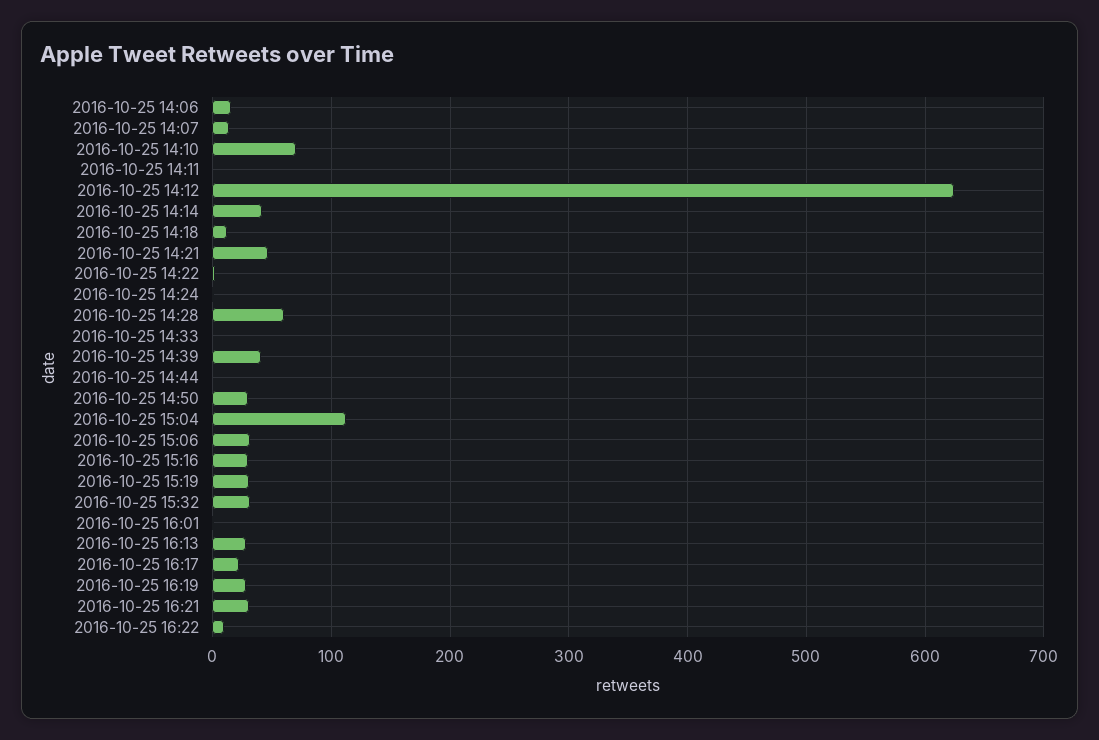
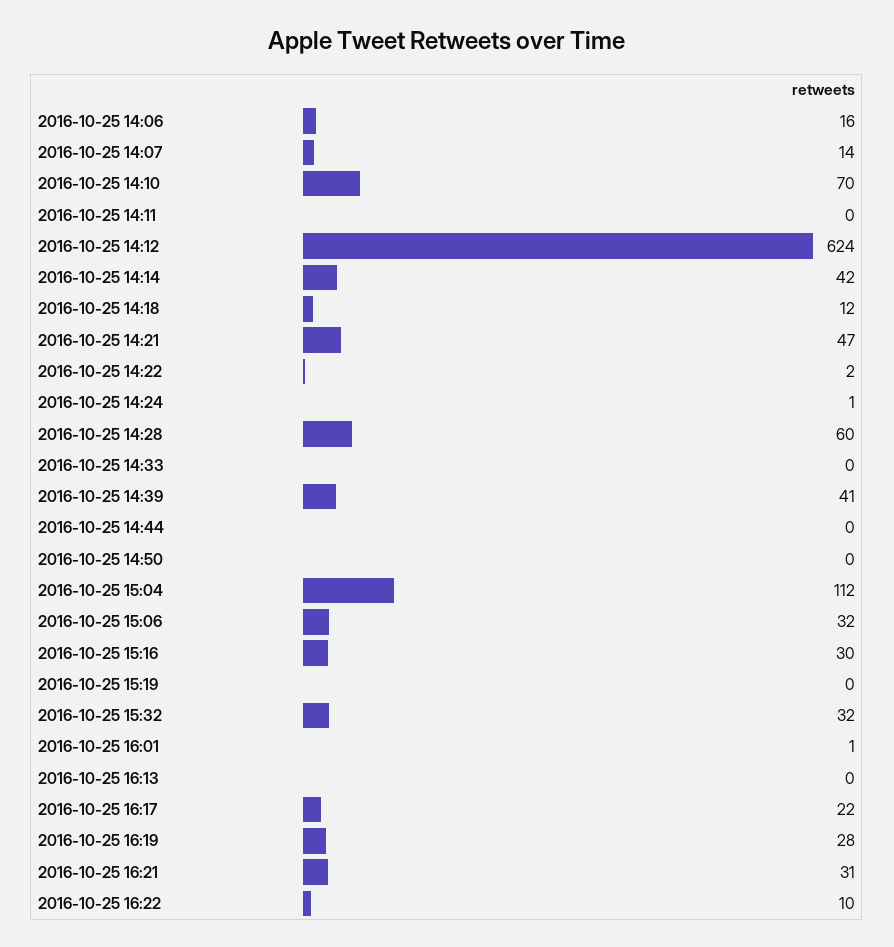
  {
    "2016-10-25 14:06": 16,
    "2016-10-25 14:07": 14,
    "2016-10-25 14:10": 70,
    "2016-10-25 14:11": 0,
    "2016-10-25 14:12": 624,
    "2016-10-25 14:14": 42,
    "2016-10-25 14:18": 12,
    "2016-10-25 14:21": 47,
    "2016-10-25 14:22": 2,
    "2016-10-25 14:24": 1,
    "2016-10-25 14:28": 60,
    "2016-10-25 14:33": 0,
    "2016-10-25 14:39": 41,
    "2016-10-25 14:44": 0,
-   "2016-10-25 14:50": 30,
+   "2016-10-25 14:50": 0,
    "2016-10-25 15:04": 112,
    "2016-10-25 15:06": 32,
    "2016-10-25 15:16": 30,
-   "2016-10-25 15:19": 30,
+   "2016-10-25 15:19": 0,
    "2016-10-25 15:32": 32,
    "2016-10-25 16:01": 1,
-   "2016-10-25 16:13": 30,
+   "2016-10-25 16:13": 0,
    "2016-10-25 16:17": 22,
    "2016-10-25 16:19": 28,
    "2016-10-25 16:21": 31,
    "2016-10-25 16:22": 10
  }

